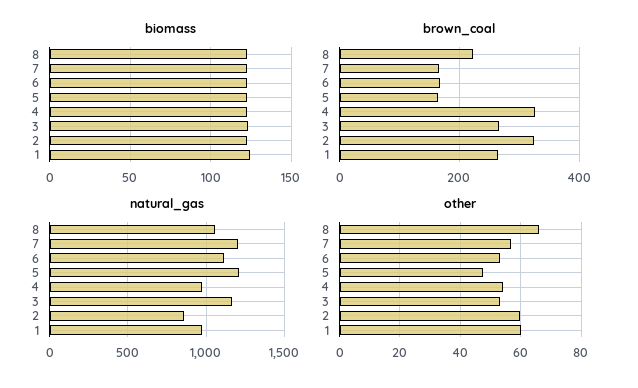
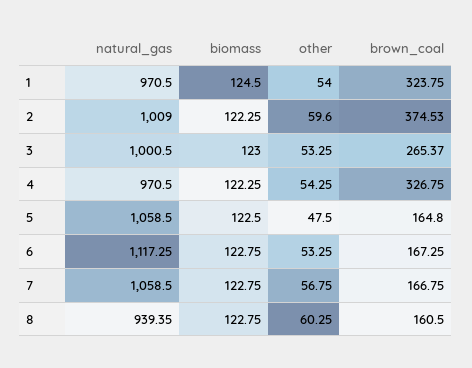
  {
    "biomass": {
      "8": 122.75,
      "7": 122.75,
      "6": 122.75,
      "5": 122.5,
      "4": 122.25,
      "3": 123,
      "2": 122.25,
      "1": 124.5
    },
    "brown_coal": {
-     "8": 220,
+     "8": 160.5,
      "7": 166.75,
      "6": 167.25,
      "5": 164.8,
      "4": 326.75,
      "3": 265.37,
-     "2": 320,
+     "2": 374.53,
-     "1": 260
+     "1": 323.75
    },
    "natural_gas": {
-     "8": 1050,
+     "8": 939.35,
-     "7": 1200,
+     "7": 1058.5,
      "6": 1117.25,
-     "5": 1200,
+     "5": 1058.5,
      "4": 970.5,
-     "3": 1150,
+     "3": 1000.5,
-     "2": 850,
+     "2": 1009,
      "1": 970.5
    },
    "other": {
-     "8": 66,
+     "8": 60.25,
      "7": 56.75,
      "6": 53.25,
      "5": 47.5,
      "4": 54.25,
      "3": 53.25,
      "2": 59.6,
-     "1": 60
+     "1": 54
    }
  }

